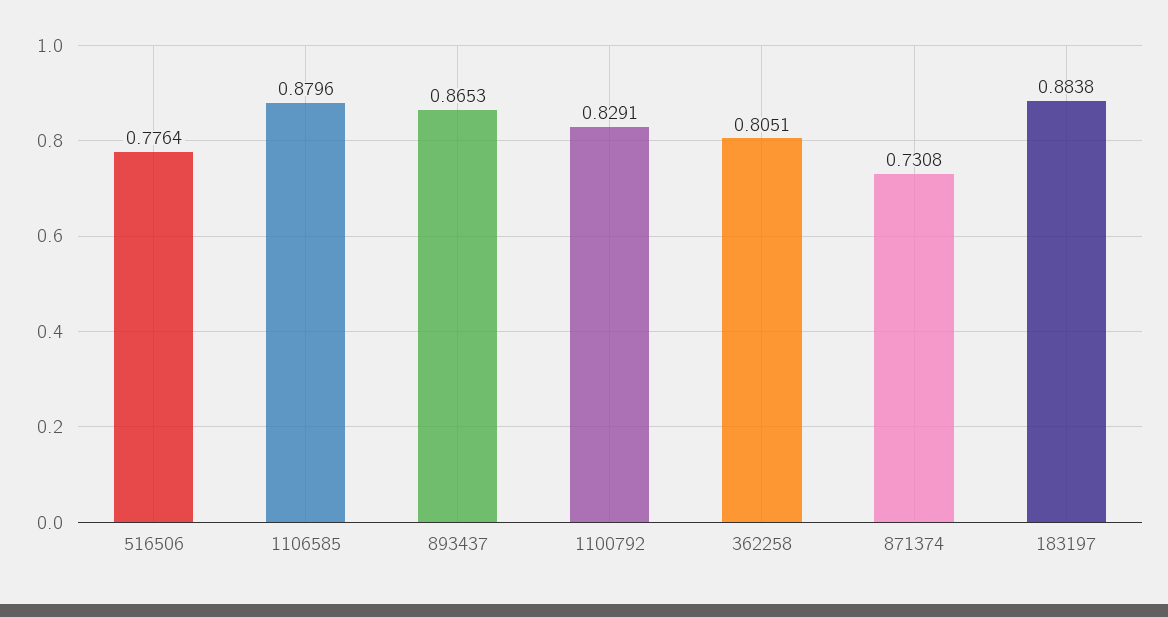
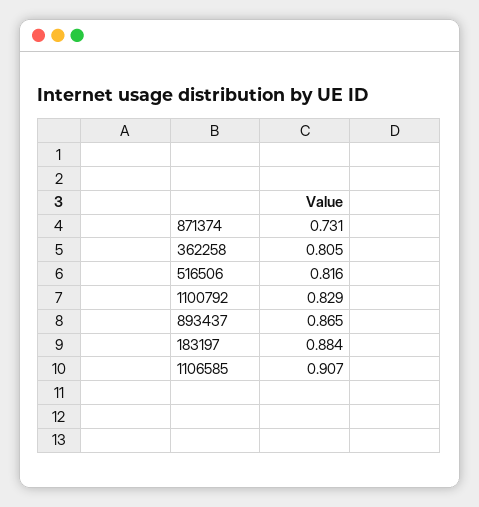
  {
-   "516506": 0.7764,
+   "516506": 0.816,
-   "1106585": 0.8796,
+   "1106585": 0.907,
    "893437": 0.8653,
    "1100792": 0.8291,
    "362258": 0.8051,
    "871374": 0.7308,
    "183197": 0.8838
  }

